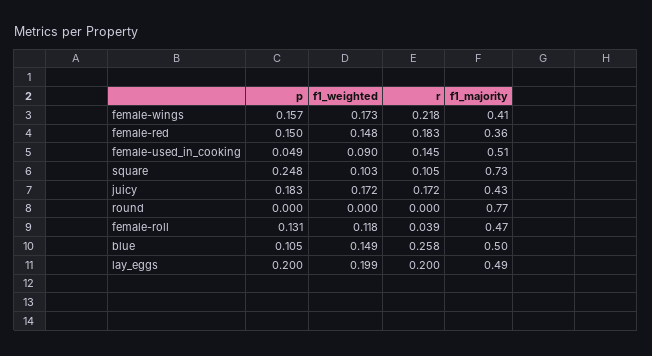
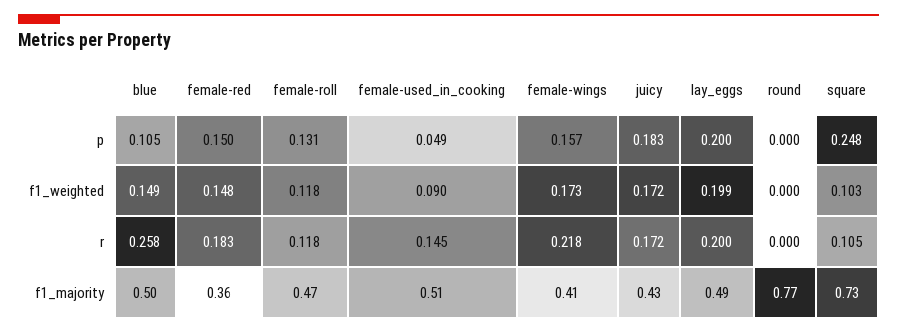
  {
    "p": {
      "female-wings": 0.157,
      "female-red": 0.15,
      "female-used_in_cooking": 0.049,
      "square": 0.248,
      "juicy": 0.183,
      "round": 0,
      "female-roll": 0.131,
      "blue": 0.105,
      "lay_eggs": 0.2
    },
    "f1_weighted": {
      "female-wings": 0.173,
      "female-red": 0.148,
      "female-used_in_cooking": 0.09,
      "square": 0.103,
      "juicy": 0.172,
      "round": 0,
      "female-roll": 0.118,
      "blue": 0.149,
      "lay_eggs": 0.199
    },
    "r": {
      "female-wings": 0.218,
      "female-red": 0.183,
      "female-used_in_cooking": 0.145,
      "square": 0.105,
      "juicy": 0.172,
      "round": 0,
-     "female-roll": 0.039,
+     "female-roll": 0.118,
      "blue": 0.258,
      "lay_eggs": 0.2
    },
    "f1_majority": {
      "female-wings": 0.41,
      "female-red": 0.36,
      "female-used_in_cooking": 0.51,
      "square": 0.73,
      "juicy": 0.43,
      "round": 0.77,
      "female-roll": 0.47,
      "blue": 0.5,
      "lay_eggs": 0.49
    }
  }

